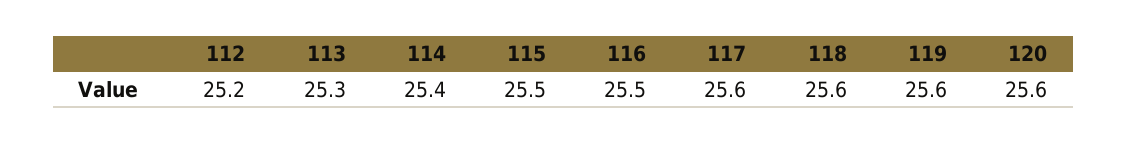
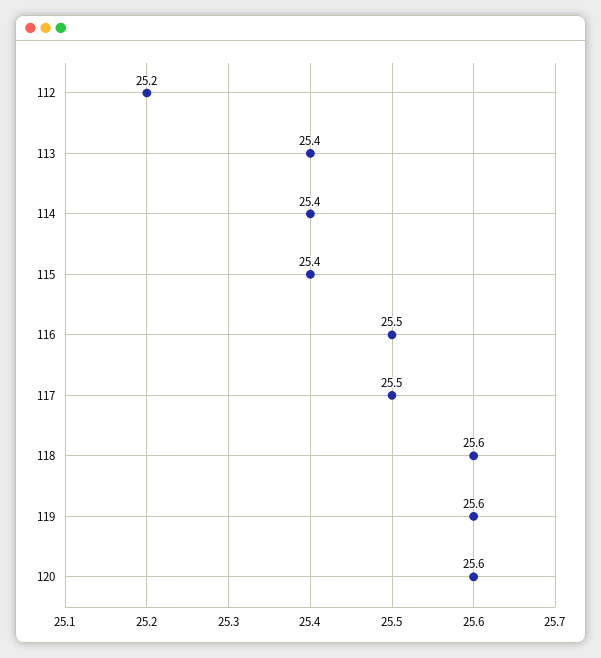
  {
    "112": 25.2,
-   "113": 25.3,
+   "113": 25.4,
    "114": 25.4,
-   "115": 25.5,
+   "115": 25.4,
    "116": 25.5,
-   "117": 25.6,
+   "117": 25.5,
    "118": 25.6,
    "119": 25.6,
    "120": 25.6
  }

